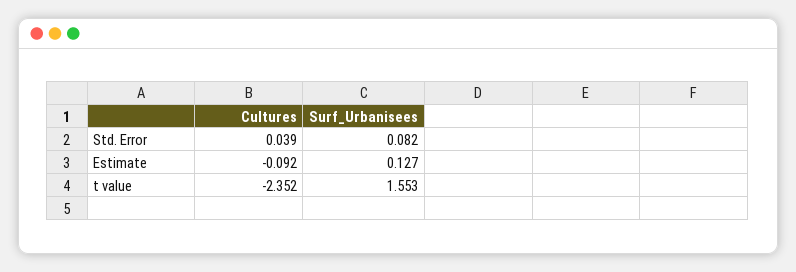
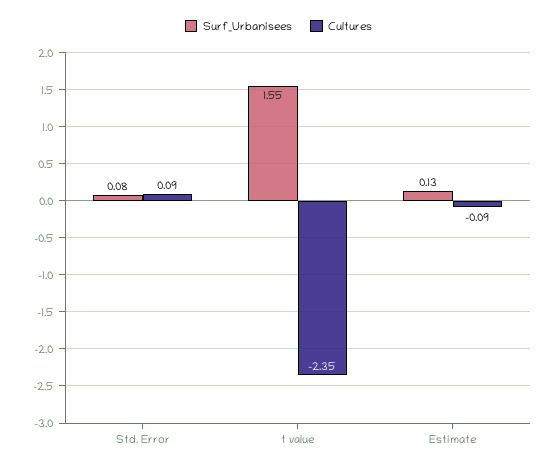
  {
    "Cultures": {
-     "Std. Error": 0.039,
+     "Std. Error": 0.09,
      "Estimate": -0.092,
      "t value": -2.352
    },
    "Surf_Urbanisees": {
      "Std. Error": 0.082,
      "Estimate": 0.127,
      "t value": 1.553
    }
  }

